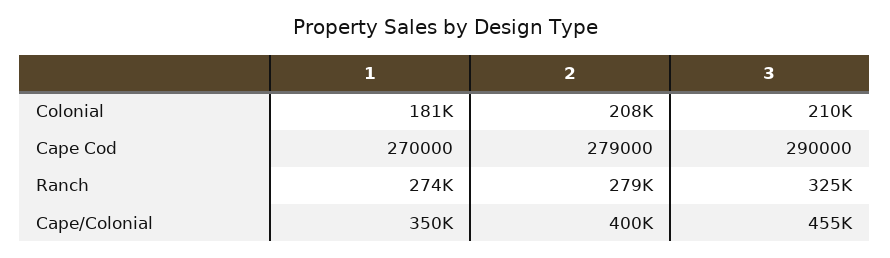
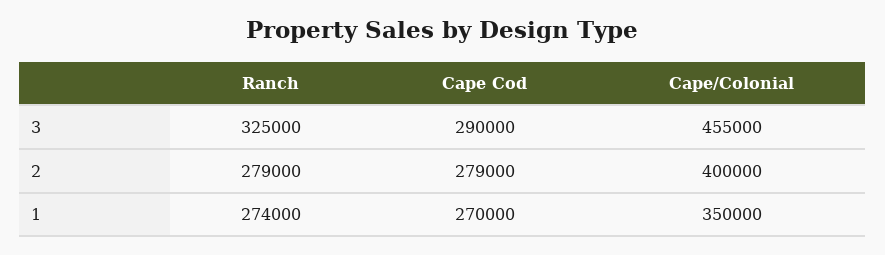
  {
    "1": {
-     "Colonial": 181000,
      "Cape Cod": 270000,
      "Ranch": 274000,
      "Cape/Colonial": 350000
    },
    "2": {
-     "Colonial": 208000,
      "Cape Cod": 279000,
      "Ranch": 279000,
      "Cape/Colonial": 400000
    },
    "3": {
-     "Colonial": 210000,
      "Cape Cod": 290000,
      "Ranch": 325000,
      "Cape/Colonial": 455000
    }
  }

